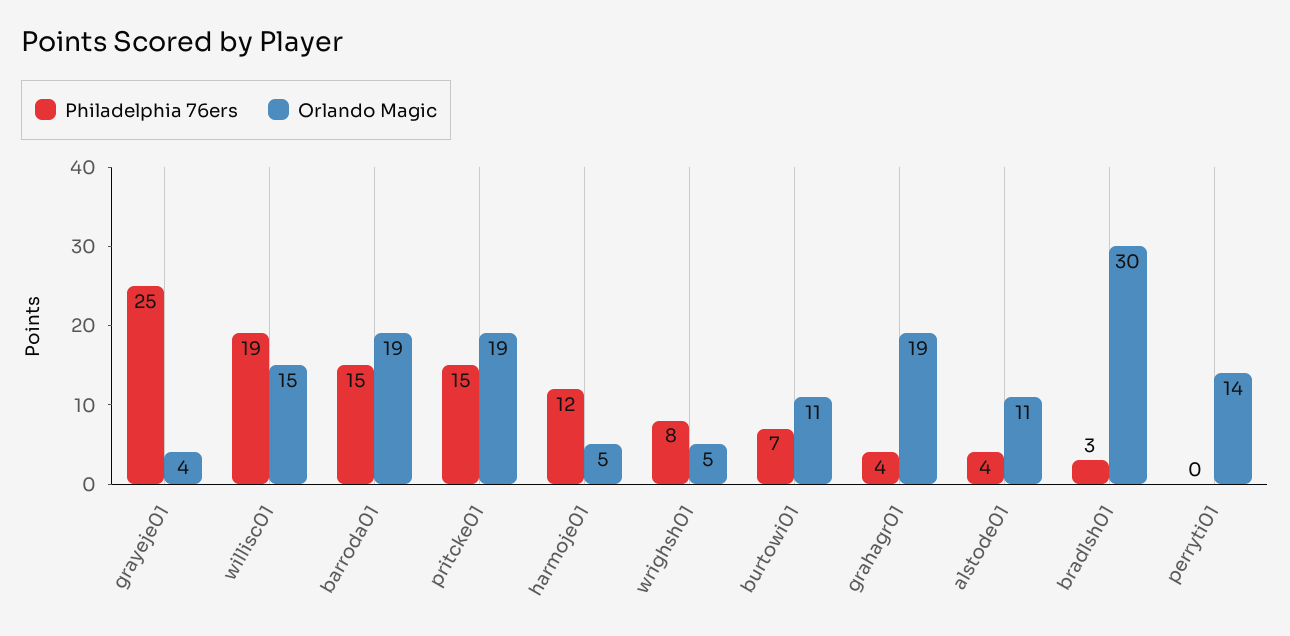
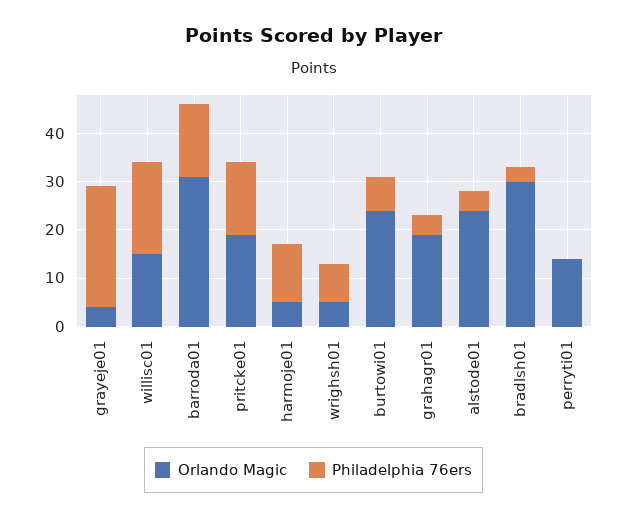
  {
    "Philadelphia 76ers": {
      "grayeje01": 25,
      "willisc01": 19,
      "barroda01": 15,
      "pritcke01": 15,
      "harmoje01": 12,
      "wrighsh01": 8,
      "burtowi01": 7,
      "grahagr01": 4,
      "alstode01": 4,
      "bradlsh01": 3,
      "perryti01": 0
    },
    "Orlando Magic": {
      "grayeje01": 4,
      "willisc01": 15,
-     "barroda01": 19,
+     "barroda01": 30,
      "pritcke01": 19,
      "harmoje01": 5,
      "wrighsh01": 5,
-     "burtowi01": 11,
+     "burtowi01": 25,
      "grahagr01": 19,
-     "alstode01": 11,
+     "alstode01": 25,
      "bradlsh01": 30,
      "perryti01": 14
    }
  }

